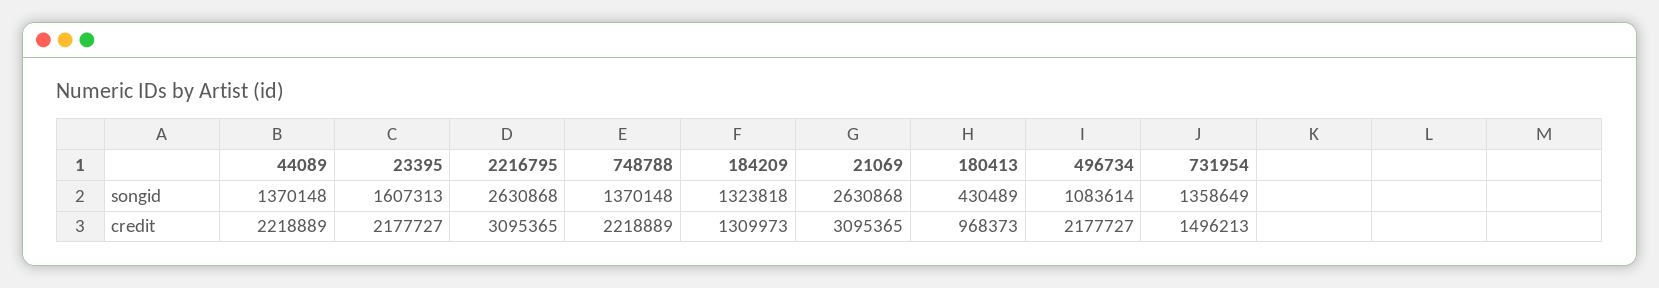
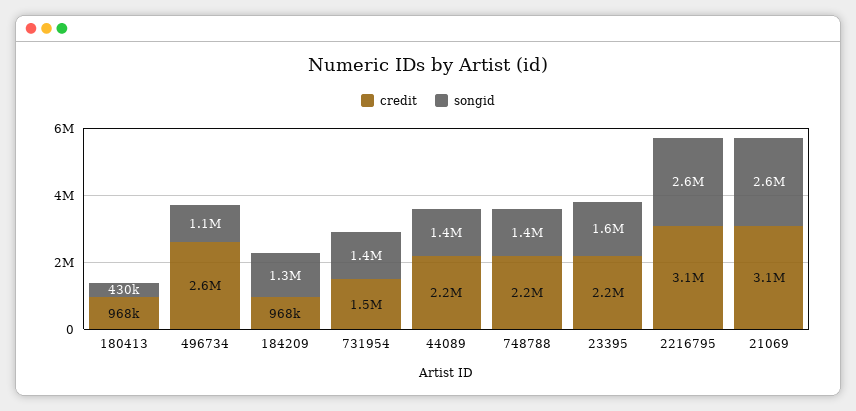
  {
    "songid": {
      "44089": 1370148,
      "23395": 1607313,
      "2216795": 2630868,
      "748788": 1370148,
      "184209": 1323818,
      "21069": 2630868,
      "180413": 430489,
      "496734": 1083614,
      "731954": 1358649
    },
    "credit": {
      "44089": 2218889,
      "23395": 2177727,
      "2216795": 3095365,
      "748788": 2218889,
-     "184209": 1309973,
+     "184209": 968000,
      "21069": 3095365,
      "180413": 968373,
-     "496734": 2177727,
+     "496734": 2600000,
      "731954": 1496213
    }
  }

